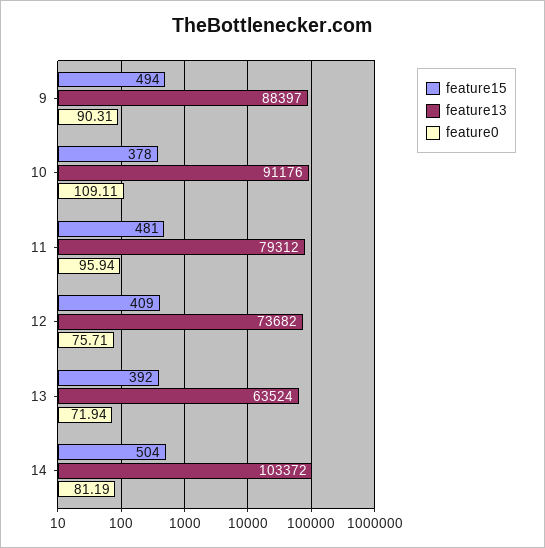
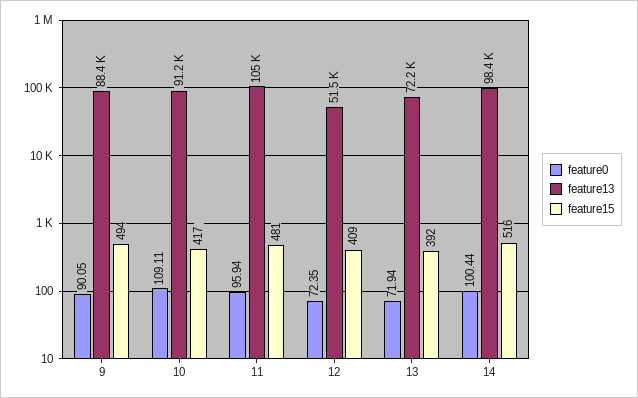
  {
    "feature15": {
      "9": 494,
-     "10": 378,
+     "10": 417,
      "11": 481,
      "12": 409,
      "13": 392,
-     "14": 504
+     "14": 516
    },
    "feature13": {
      "9": 88397,
      "10": 91176,
-     "11": 79312,
+     "11": 105000,
-     "12": 73682,
+     "12": 51500,
-     "13": 63524,
+     "13": 72200,
-     "14": 103372
+     "14": 98400
    },
    "feature0": {
-     "9": 90.31,
+     "9": 90.05,
      "10": 109.11,
      "11": 95.94,
-     "12": 75.71,
+     "12": 72.35,
      "13": 71.94,
-     "14": 81.19
+     "14": 100.44
    }
  }

